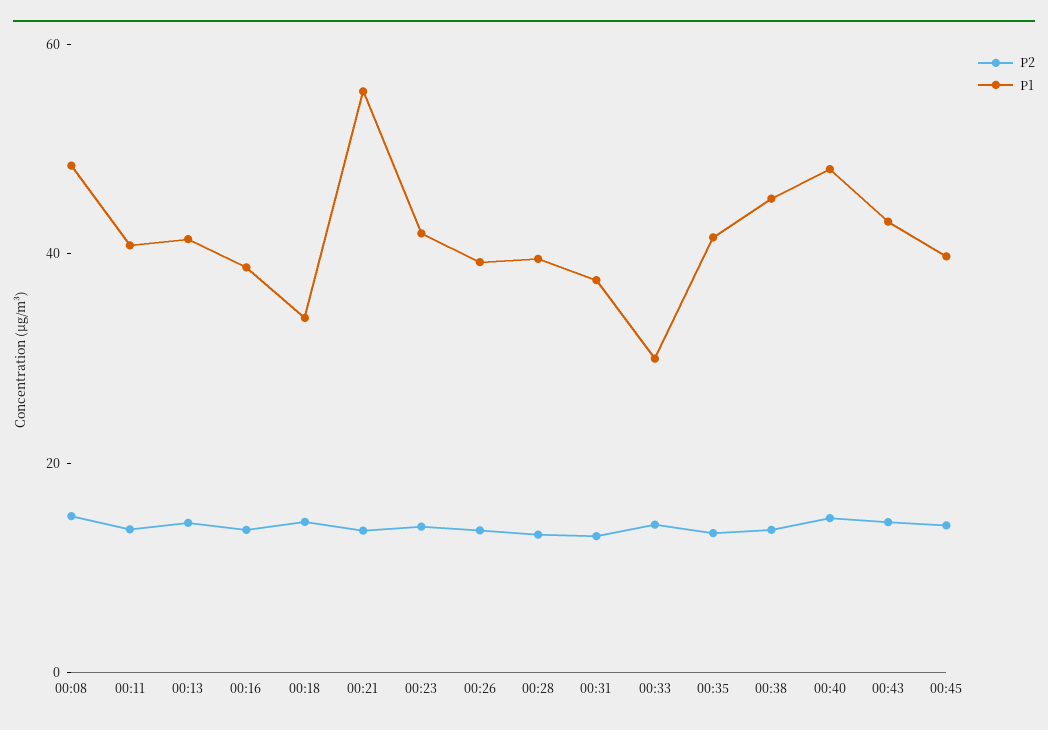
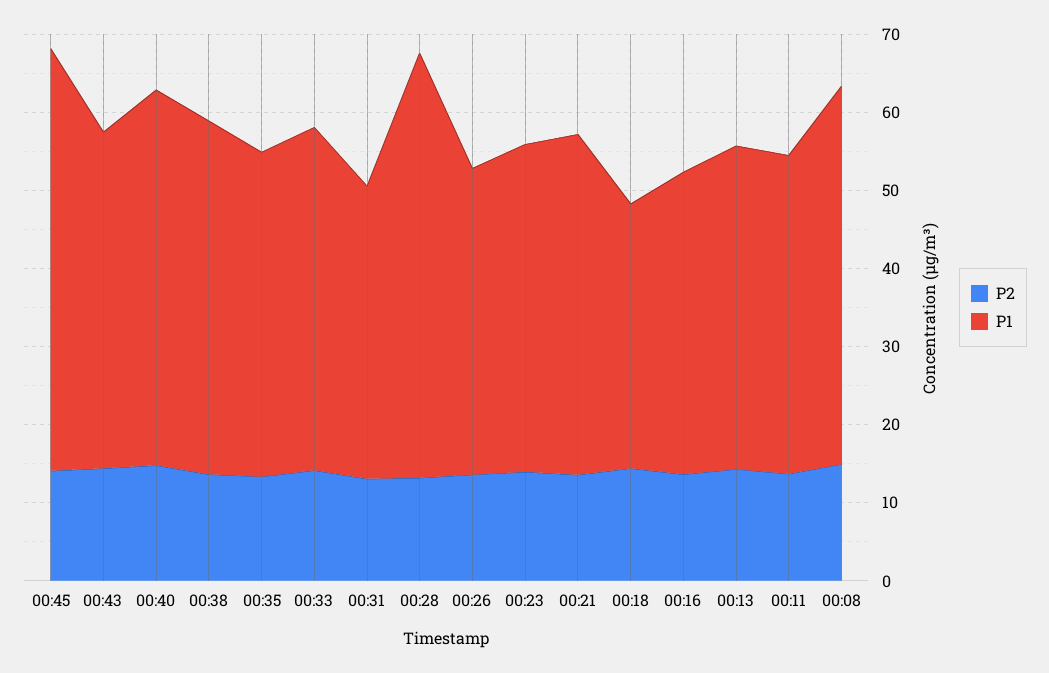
  {
    "P2": {
      "00:08": 14,
      "00:11": 14,
      "00:13": 14,
      "00:16": 14,
      "00:18": 14,
      "00:21": 14,
      "00:23": 14,
      "00:26": 14,
      "00:28": 14,
      "00:31": 14,
      "00:33": 14,
      "00:35": 14,
      "00:38": 14,
      "00:40": 14,
      "00:43": 14,
      "00:45": 14
    },
    "P1": {
      "00:08": 48,
      "00:11": 40,
      "00:13": 42,
      "00:16": 38,
      "00:18": 34,
-     "00:21": 55,
+     "00:21": 44,
      "00:23": 42,
      "00:26": 40,
-     "00:28": 40,
+     "00:28": 54,
      "00:31": 38,
-     "00:33": 30,
+     "00:33": 44,
      "00:35": 42,
      "00:38": 46,
      "00:40": 48,
      "00:43": 44,
-     "00:45": 40
+     "00:45": 54
    }
  }

